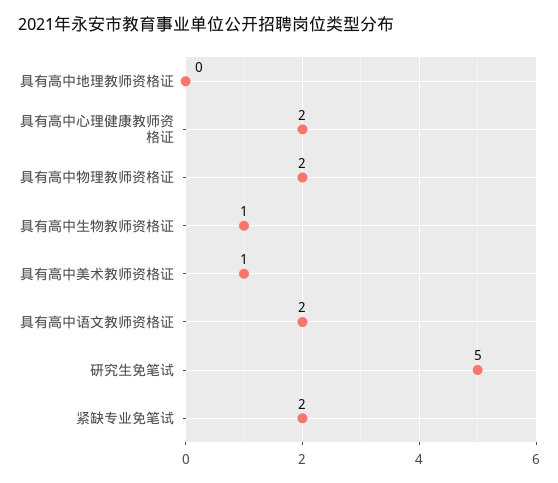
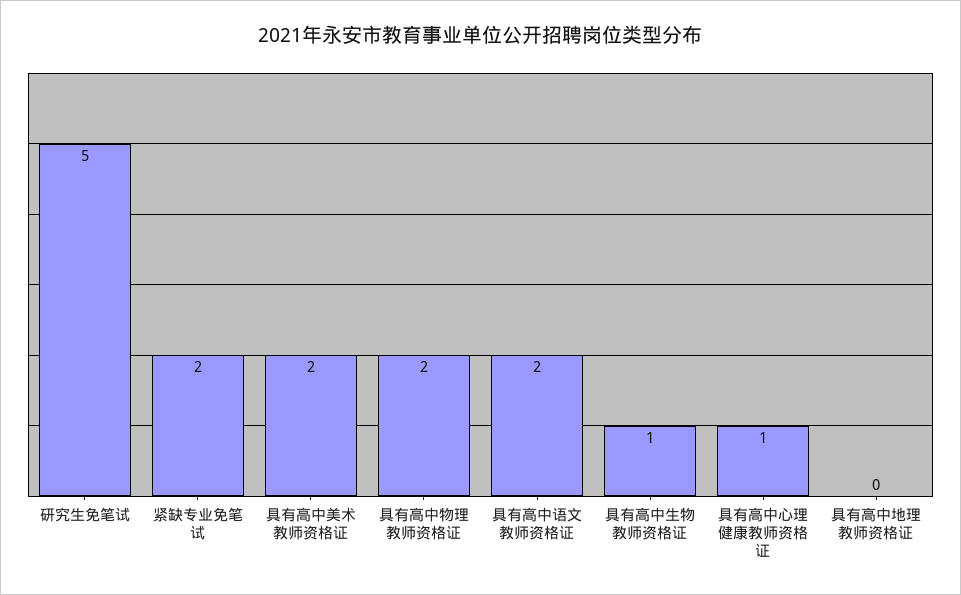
  {
    "具有高中地理教师资格证": 0,
-   "具有高中心理健康教师资格证": 2,
+   "具有高中心理健康教师资格证": 1,
    "具有高中物理教师资格证": 2,
    "具有高中生物教师资格证": 1,
-   "具有高中美术教师资格证": 1,
+   "具有高中美术教师资格证": 2,
    "具有高中语文教师资格证": 2,
    "研究生免笔试": 5,
    "紧缺专业免笔试": 2
  }

